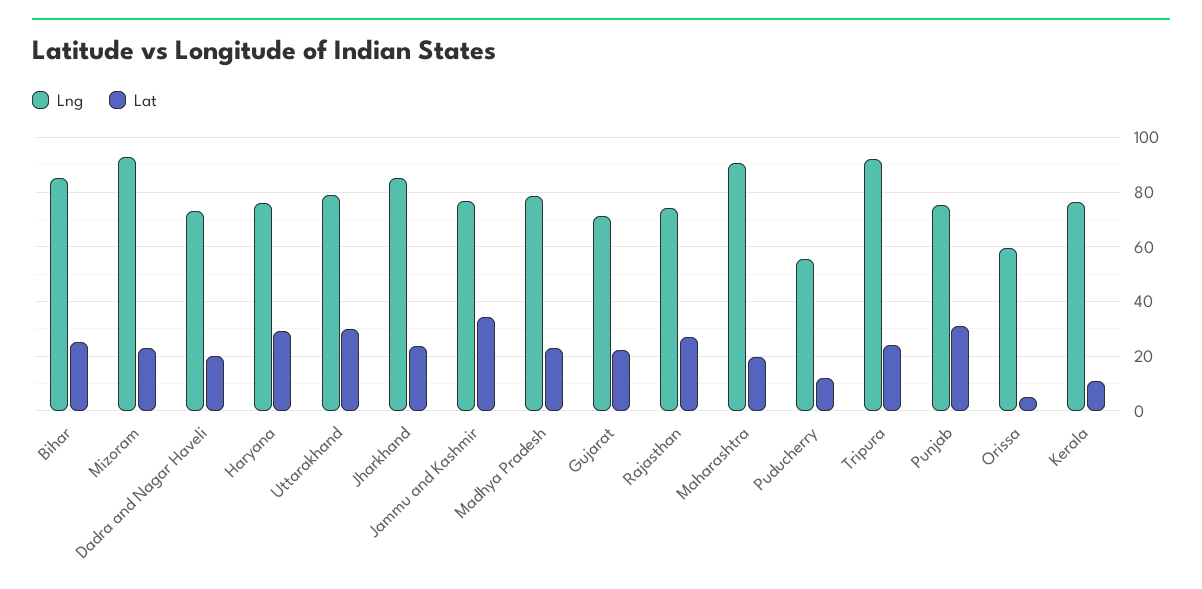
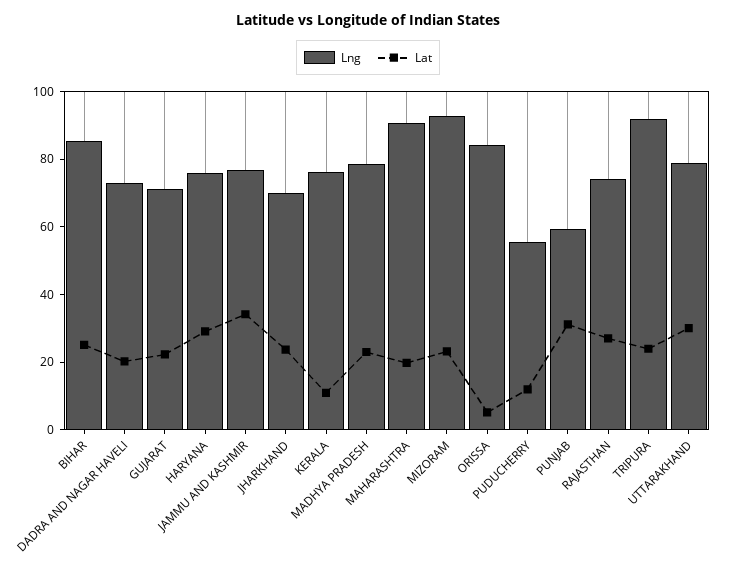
  {
    "Lng": {
      "Bihar": 85,
      "Mizoram": 92.5,
      "Dadra and Nagar Haveli": 72.5,
      "Haryana": 75,
      "Uttarakhand": 80,
-     "Jharkhand": 85,
+     "Jharkhand": 70,
      "Jammu and Kashmir": 77.5,
      "Madhya Pradesh": 77.5,
      "Gujarat": 70,
      "Rajasthan": 75,
      "Maharashtra": 90,
      "Puducherry": 55,
      "Tripura": 92.5,
-     "Punjab": 75,
+     "Punjab": 60,
-     "Orissa": 60,
+     "Orissa": 85,
      "Kerala": 77.5
    },
    "Lat": {
      "Bihar": 25,
      "Mizoram": 22.5,
      "Dadra and Nagar Haveli": 20,
      "Haryana": 30,
      "Uttarakhand": 30,
      "Jharkhand": 22.5,
      "Jammu and Kashmir": 35,
      "Madhya Pradesh": 22.5,
      "Gujarat": 22.5,
      "Rajasthan": 27.5,
      "Maharashtra": 20,
      "Puducherry": 12.5,
      "Tripura": 25,
      "Punjab": 30,
      "Orissa": 5,
      "Kerala": 10
    }
  }

